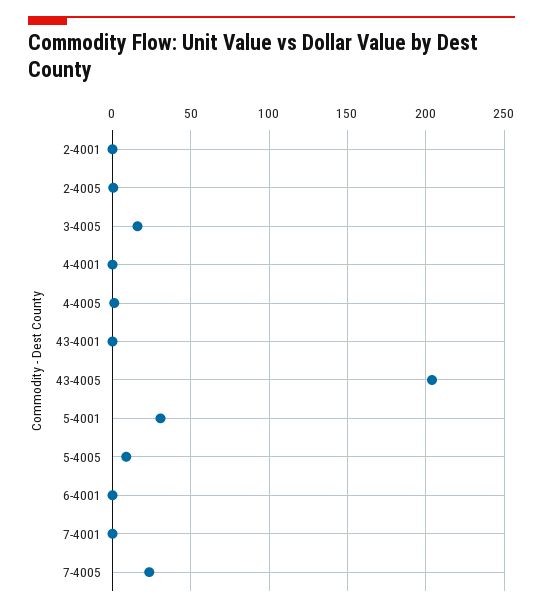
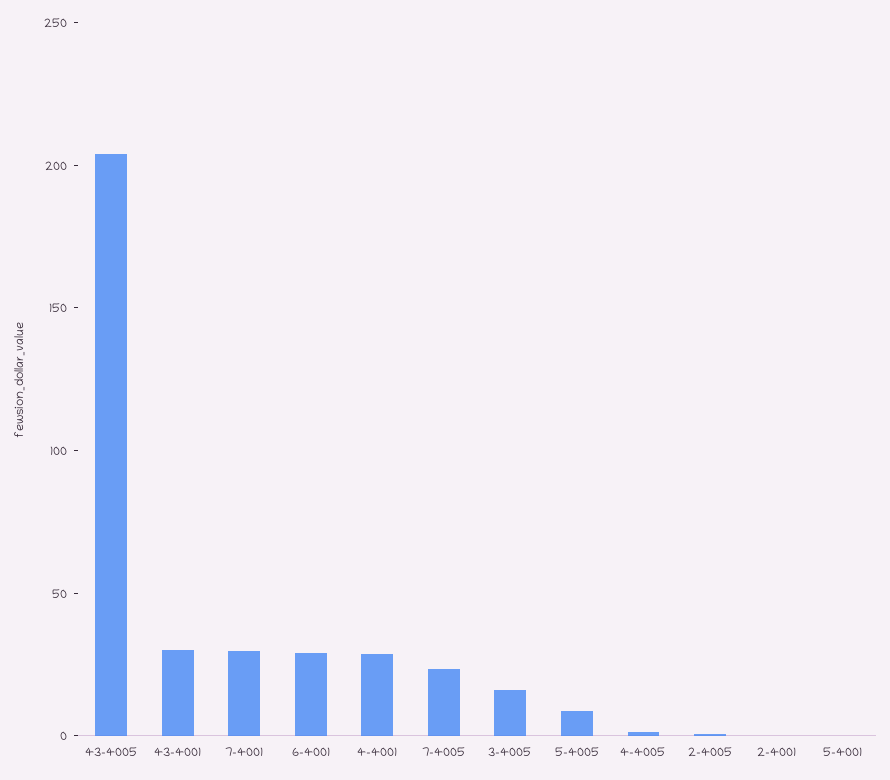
  {
    "2-4001": 0,
    "2-4005": 0,
    "3-4005": 15,
-   "4-4001": 0,
+   "4-4001": 30,
    "4-4005": 0,
-   "43-4001": 0,
+   "43-4001": 30,
    "43-4005": 205,
-   "5-4001": 30,
+   "5-4001": 0,
    "5-4005": 10,
-   "6-4001": 0,
+   "6-4001": 30,
-   "7-4001": 0,
+   "7-4001": 30,
    "7-4005": 25
  }

